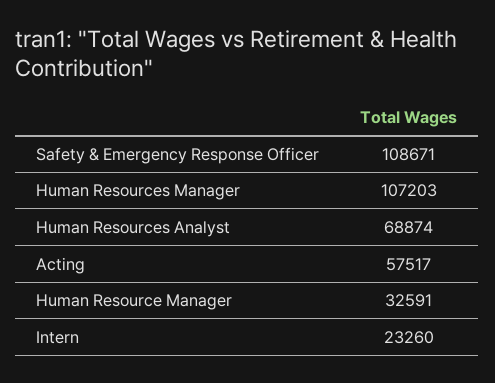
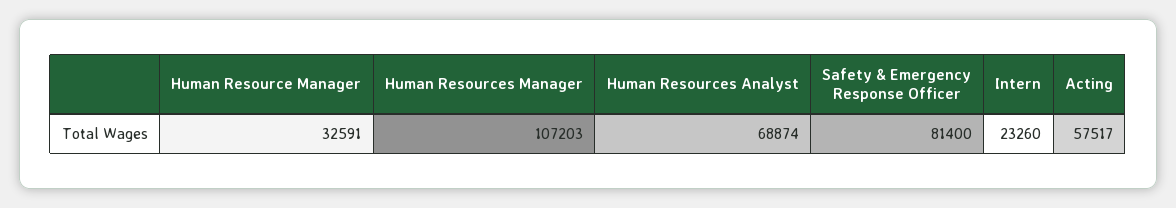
  {
-   "Safety & Emergency Response Officer": 108671,
+   "Safety & Emergency Response Officer": 81400,
    "Human Resources Manager": 107203,
    "Human Resources Analyst": 68874,
    "Acting": 57517,
    "Human Resource Manager": 32591,
    "Intern": 23260
  }

